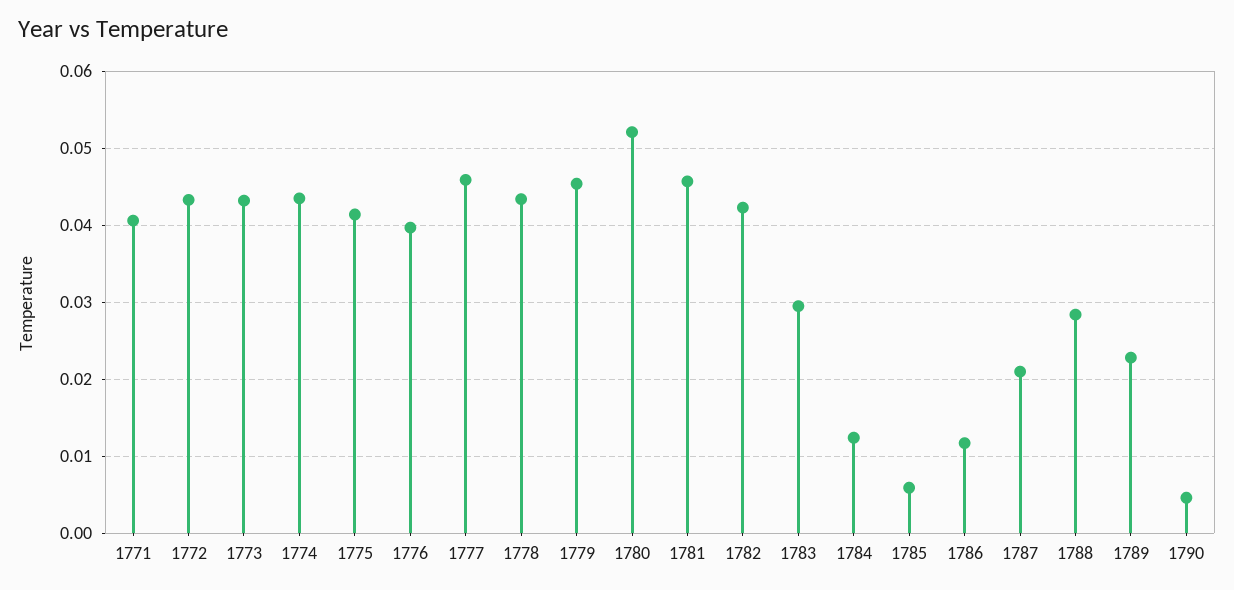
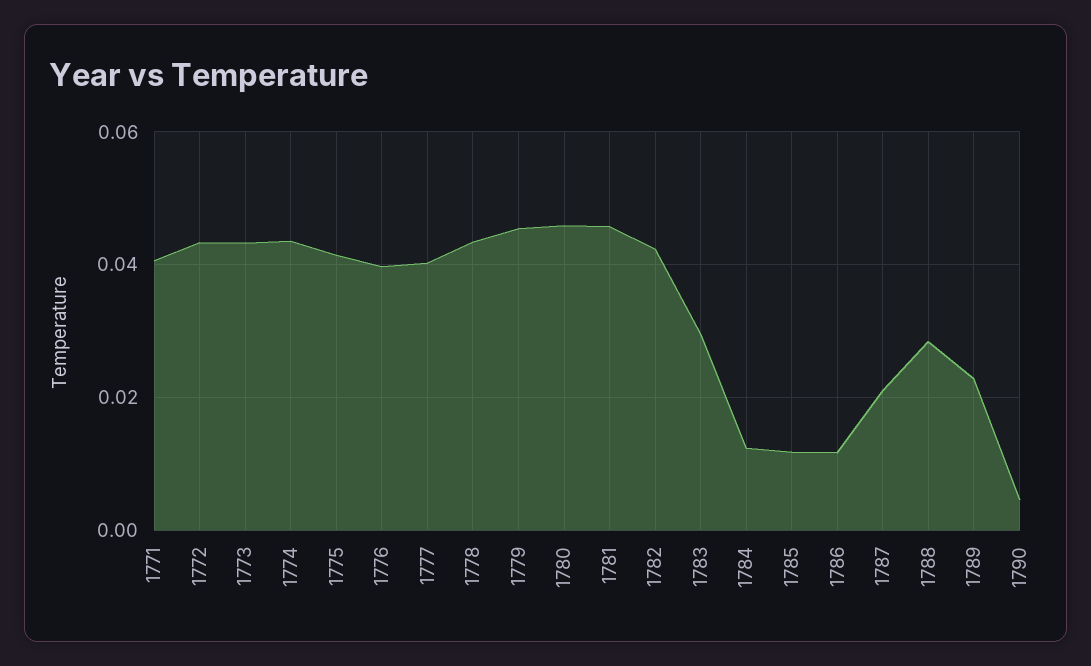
  {
    "1771": 0.041,
    "1772": 0.043,
    "1773": 0.043,
    "1774": 0.044,
    "1775": 0.041,
    "1776": 0.04,
-   "1777": 0.046,
+   "1777": 0.04,
    "1778": 0.043,
    "1779": 0.045,
-   "1780": 0.052,
+   "1780": 0.046,
    "1781": 0.046,
    "1782": 0.042,
    "1783": 0.03,
    "1784": 0.012,
-   "1785": 0.006,
+   "1785": 0.012,
    "1786": 0.012,
    "1787": 0.021,
    "1788": 0.028,
    "1789": 0.023,
    "1790": 0.005
  }

